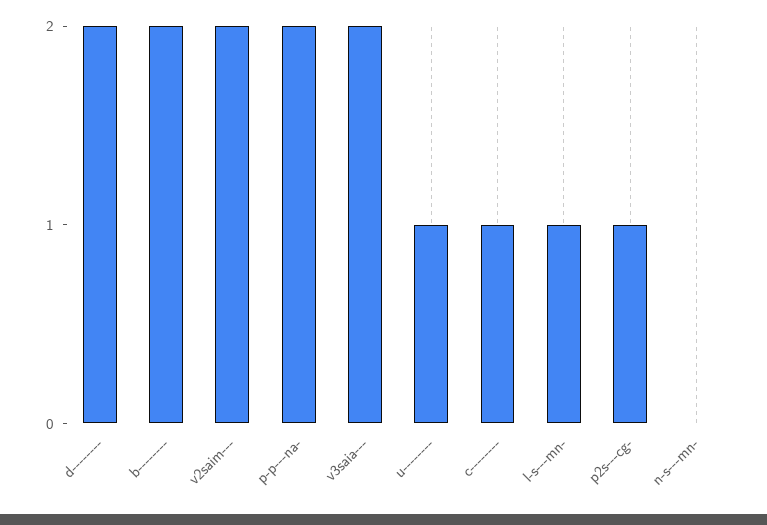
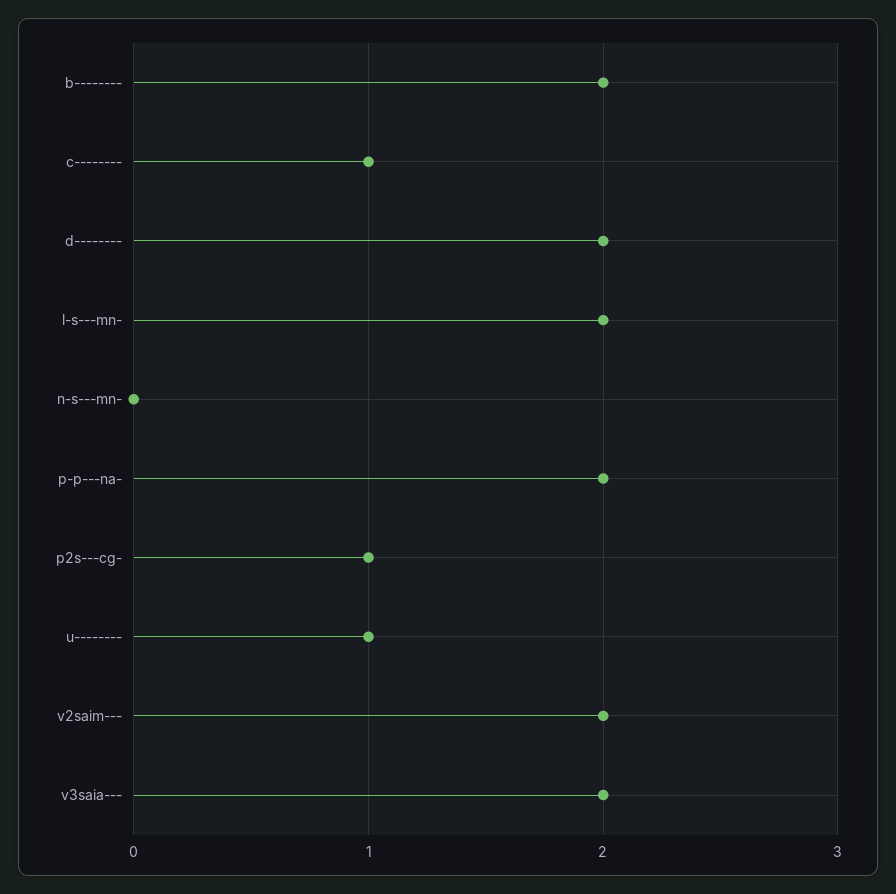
  {
    "d--------": 2,
    "b--------": 2,
    "v2saim---": 2,
    "p-p---na-": 2,
    "v3saia---": 2,
    "u--------": 1,
    "c--------": 1,
-   "l-s---mn-": 1,
+   "l-s---mn-": 2,
    "p2s---cg-": 1,
    "n-s---mn-": 0
  }

